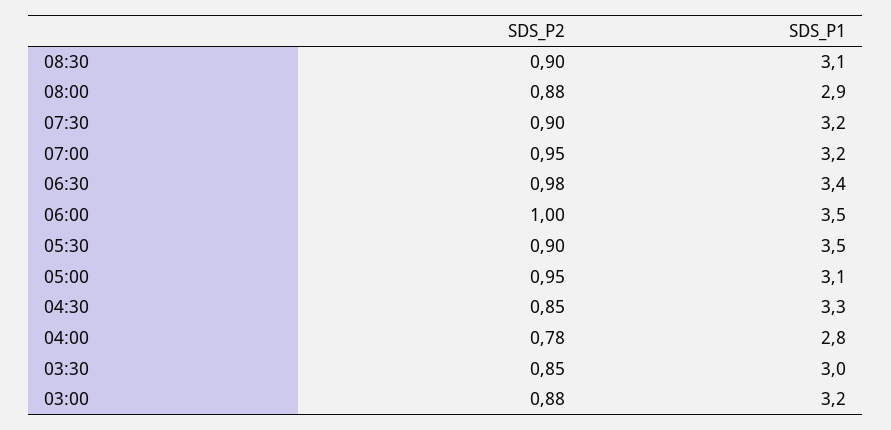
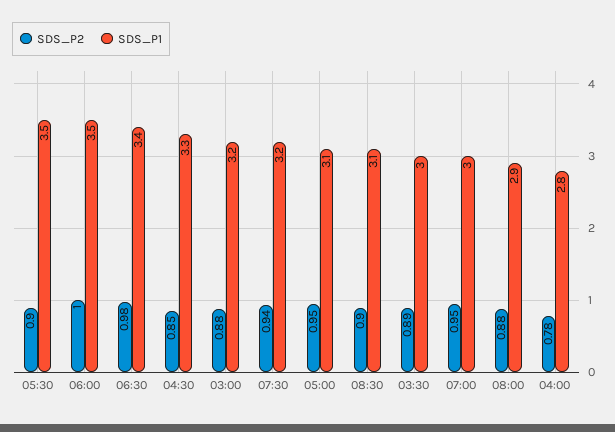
  {
    "SDS_P2": {
      "08:30": 0.9,
      "08:00": 0.88,
-     "07:30": 0.9,
+     "07:30": 0.94,
      "07:00": 0.95,
      "06:30": 0.98,
      "06:00": 1,
      "05:30": 0.9,
      "05:00": 0.95,
      "04:30": 0.85,
      "04:00": 0.78,
-     "03:30": 0.85,
+     "03:30": 0.89,
      "03:00": 0.88
    },
    "SDS_P1": {
      "08:30": 3.1,
      "08:00": 2.9,
      "07:30": 3.2,
-     "07:00": 3.2,
+     "07:00": 3,
      "06:30": 3.4,
      "06:00": 3.5,
      "05:30": 3.5,
      "05:00": 3.1,
      "04:30": 3.3,
      "04:00": 2.8,
      "03:30": 3,
      "03:00": 3.2
    }
  }

